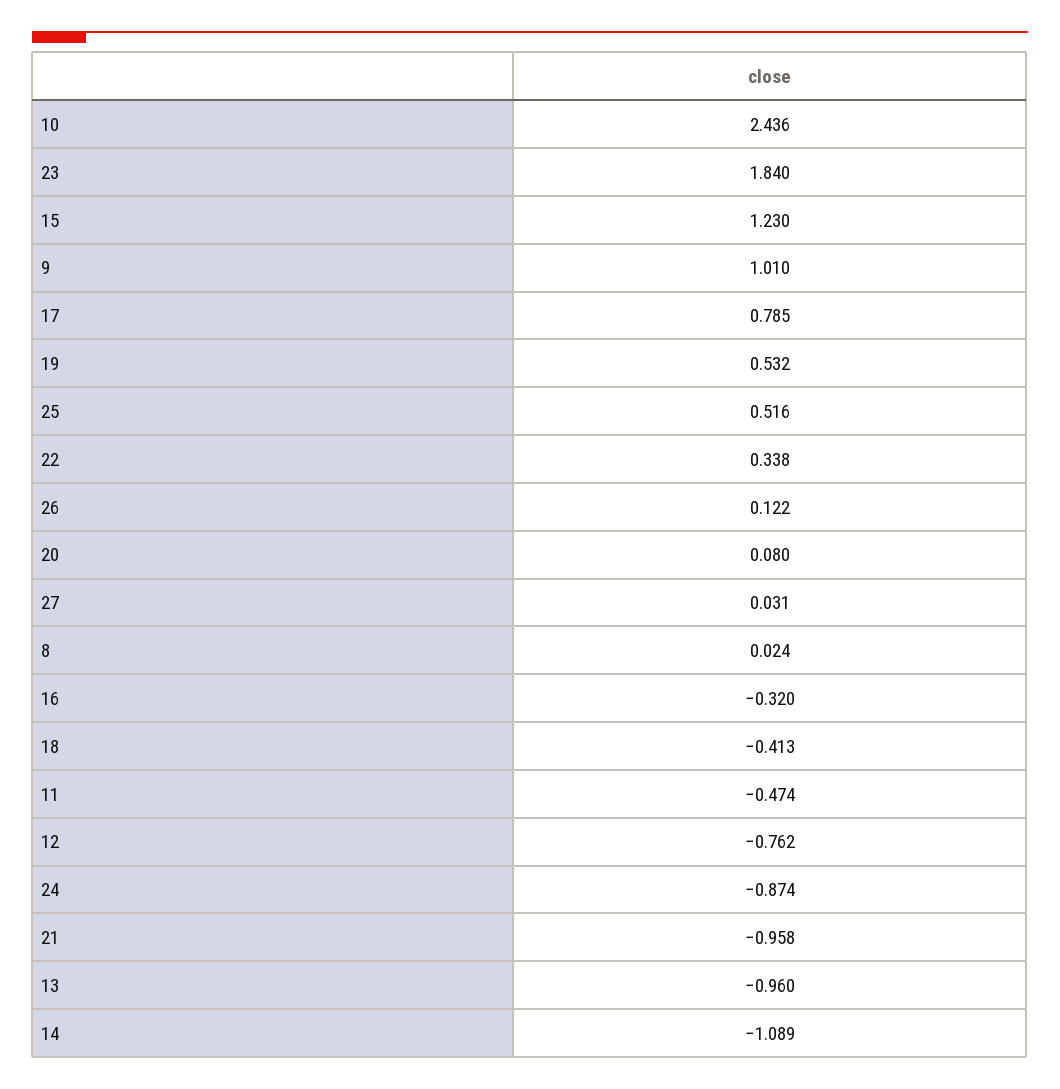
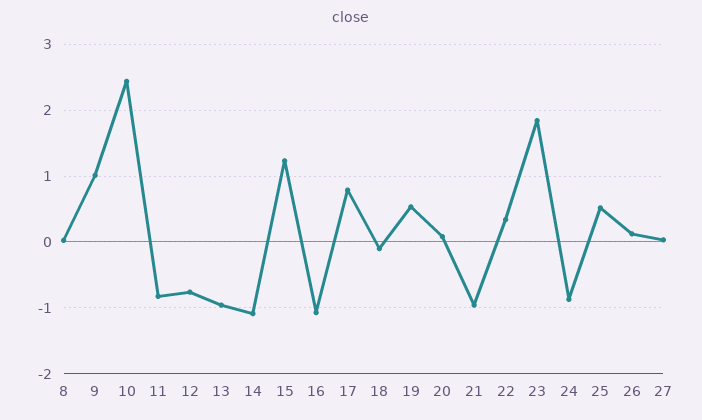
  {
    "10": 2.436,
    "23": 1.84,
    "15": 1.23,
    "9": 1.01,
    "17": 0.785,
    "19": 0.532,
    "25": 0.516,
    "22": 0.338,
    "26": 0.122,
    "20": 0.08,
    "27": 0.031,
    "8": 0.024,
-   "16": -0.32,
+   "16": -1.1,
-   "18": -0.413,
+   "18": -0.1,
-   "11": -0.474,
+   "11": -0.8,
    "12": -0.762,
    "24": -0.874,
    "21": -0.958,
    "13": -0.96,
    "14": -1.089
  }

